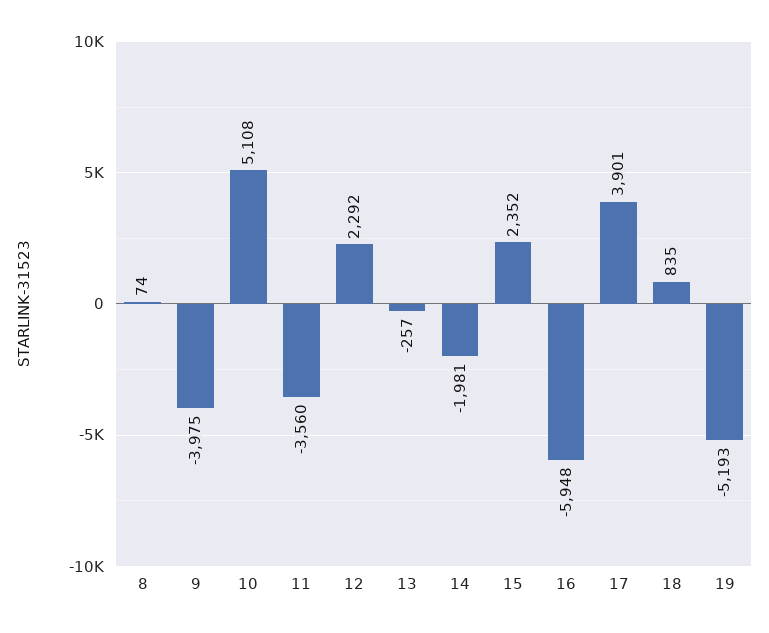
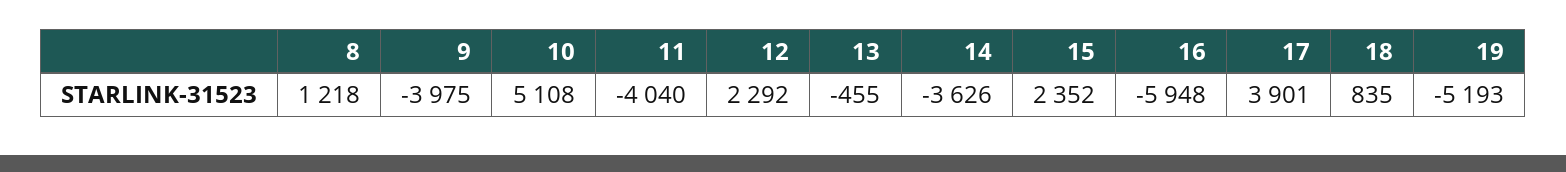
  {
-   "8": 74,
+   "8": 1218,
    "9": -3975,
    "10": 5108,
-   "11": -3560,
+   "11": -4040,
    "12": 2292,
-   "13": -257,
+   "13": -455,
-   "14": -1981,
+   "14": -3626,
    "15": 2352,
    "16": -5948,
    "17": 3901,
    "18": 835,
    "19": -5193
  }

